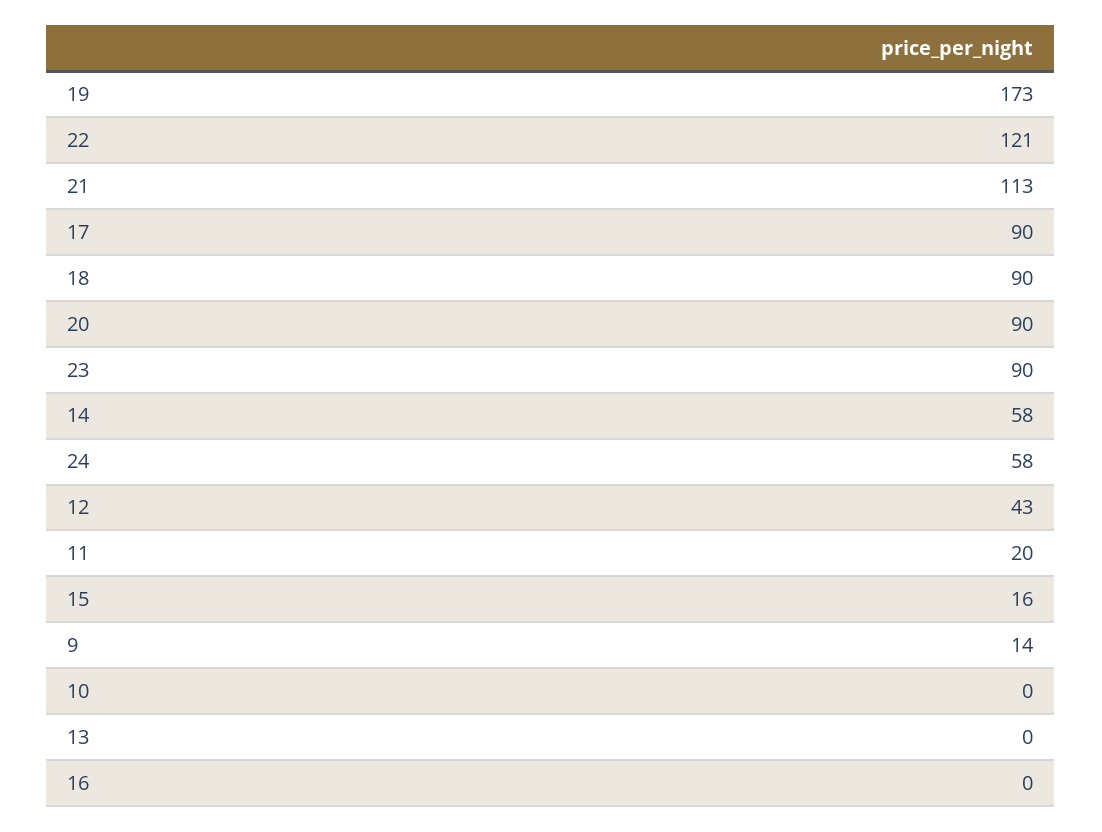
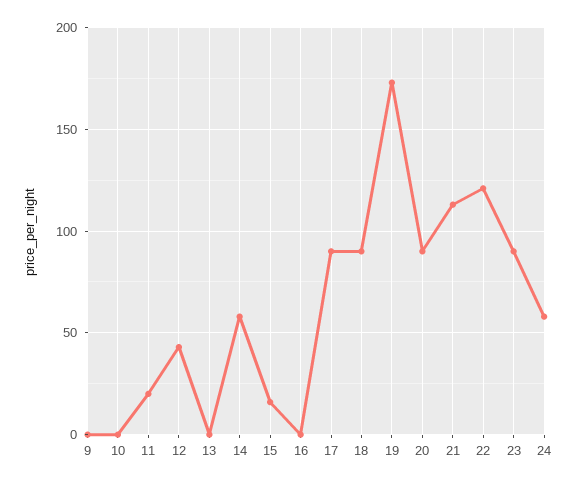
  {
    "19": 173,
    "22": 121,
    "21": 113,
    "17": 90,
    "18": 90,
    "20": 90,
    "23": 90,
    "14": 58,
    "24": 58,
    "12": 43,
    "11": 20,
    "15": 16,
-   "9": 14,
+   "9": 0,
    "10": 0,
    "13": 0,
    "16": 0
  }

